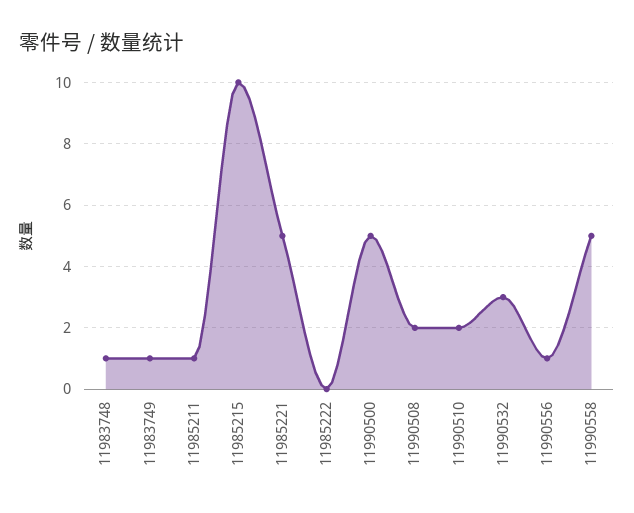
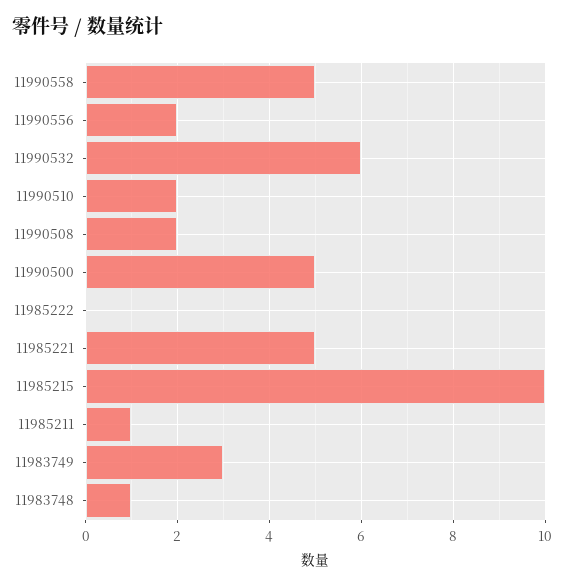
  {
    "11983748": 1,
-   "11983749": 1,
+   "11983749": 3,
    "11985211": 1,
    "11985215": 10,
    "11985221": 5,
    "11985222": 0,
    "11990500": 5,
    "11990508": 2,
    "11990510": 2,
-   "11990532": 3,
+   "11990532": 6,
-   "11990556": 1,
+   "11990556": 2,
    "11990558": 5
  }

